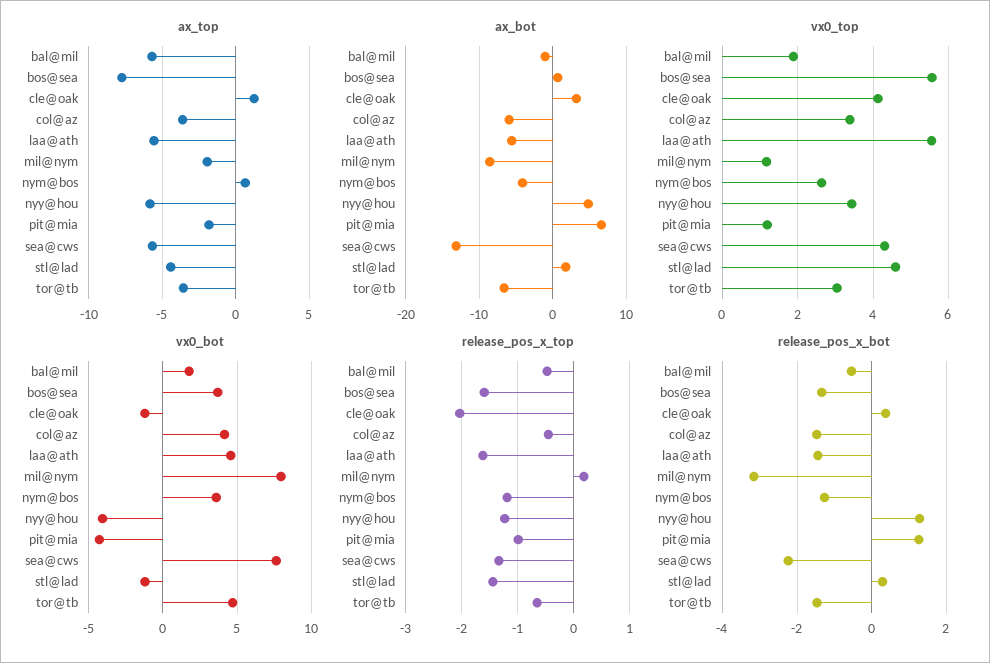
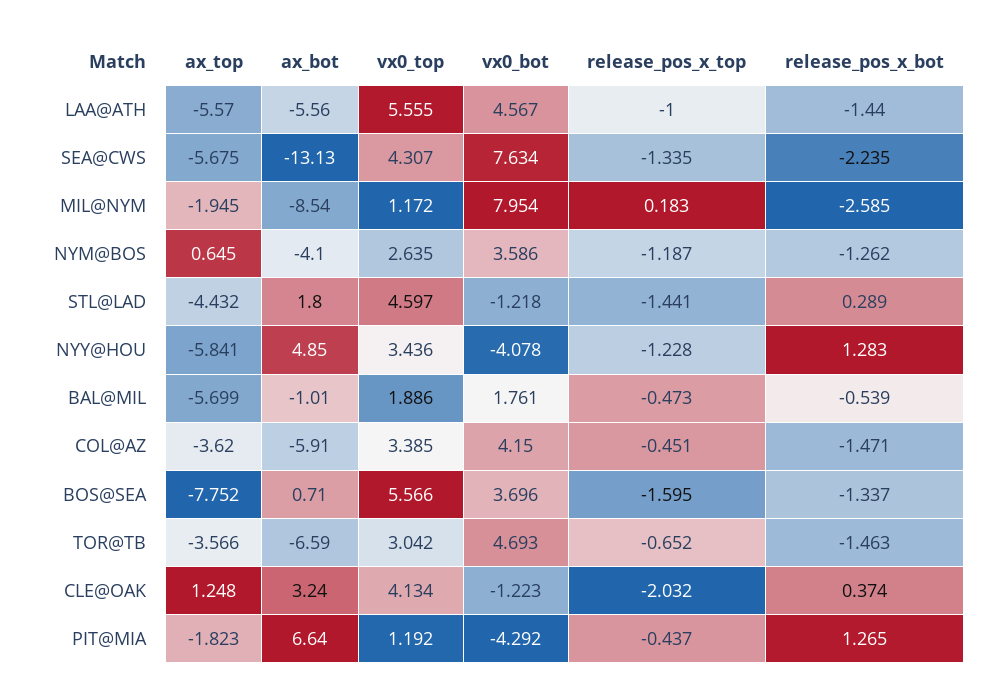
  {
    "ax_top": {
      "bal@mil": -5.699,
      "bos@sea": -7.752,
      "cle@oak": 1.248,
      "col@az": -3.62,
      "laa@ath": -5.57,
      "mil@nym": -1.945,
      "nym@bos": 0.645,
      "nyy@hou": -5.841,
      "pit@mia": -1.823,
      "sea@cws": -5.675,
      "stl@lad": -4.432,
      "tor@tb": -3.566
    },
    "ax_bot": {
      "bal@mil": -1.01,
      "bos@sea": 0.71,
      "cle@oak": 3.24,
      "col@az": -5.91,
      "laa@ath": -5.56,
      "mil@nym": -8.54,
      "nym@bos": -4.1,
      "nyy@hou": 4.85,
      "pit@mia": 6.64,
      "sea@cws": -13.13,
      "stl@lad": 1.8,
      "tor@tb": -6.59
    },
    "vx0_top": {
      "bal@mil": 1.886,
      "bos@sea": 5.566,
      "cle@oak": 4.134,
      "col@az": 3.385,
      "laa@ath": 5.555,
      "mil@nym": 1.172,
      "nym@bos": 2.635,
      "nyy@hou": 3.436,
      "pit@mia": 1.192,
      "sea@cws": 4.307,
      "stl@lad": 4.597,
      "tor@tb": 3.042
    },
    "vx0_bot": {
      "bal@mil": 1.761,
      "bos@sea": 3.696,
      "cle@oak": -1.223,
      "col@az": 4.15,
      "laa@ath": 4.567,
      "mil@nym": 7.954,
      "nym@bos": 3.586,
      "nyy@hou": -4.078,
      "pit@mia": -4.292,
      "sea@cws": 7.634,
      "stl@lad": -1.218,
      "tor@tb": 4.693
    },
    "release_pos_x_top": {
      "bal@mil": -0.473,
      "bos@sea": -1.595,
      "cle@oak": -2.032,
      "col@az": -0.451,
-     "laa@ath": -1.6,
+     "laa@ath": -1,
      "mil@nym": 0.183,
      "nym@bos": -1.187,
      "nyy@hou": -1.228,
-     "pit@mia": -1,
+     "pit@mia": -0.437,
      "sea@cws": -1.335,
      "stl@lad": -1.441,
      "tor@tb": -0.652
    },
    "release_pos_x_bot": {
      "bal@mil": -0.539,
      "bos@sea": -1.337,
      "cle@oak": 0.374,
      "col@az": -1.471,
      "laa@ath": -1.44,
-     "mil@nym": -3.2,
+     "mil@nym": -2.585,
      "nym@bos": -1.262,
      "nyy@hou": 1.283,
      "pit@mia": 1.265,
      "sea@cws": -2.235,
      "stl@lad": 0.289,
      "tor@tb": -1.463
    }
  }

